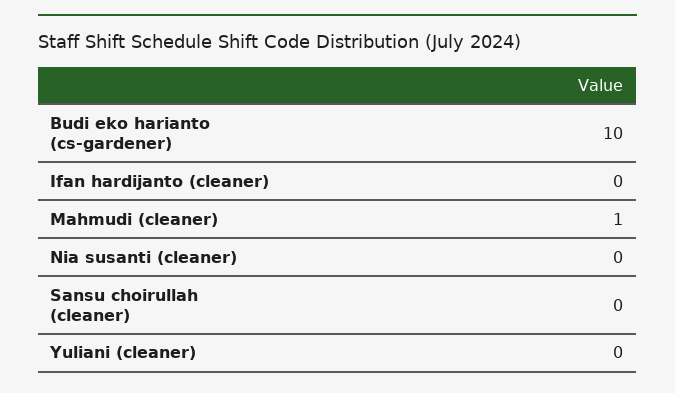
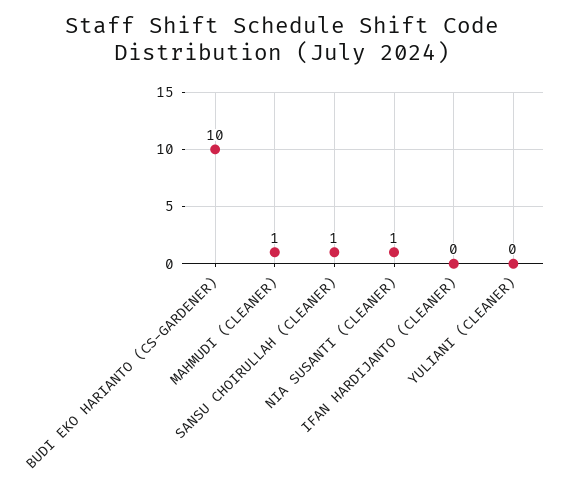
  {
    "Budi eko harianto (cs-gardener)": 10,
    "Ifan hardijanto (cleaner)": 0,
    "Mahmudi (cleaner)": 1,
-   "Nia susanti (cleaner)": 0,
+   "Nia susanti (cleaner)": 1,
-   "Sansu choirullah (cleaner)": 0,
+   "Sansu choirullah (cleaner)": 1,
    "Yuliani (cleaner)": 0
  }

